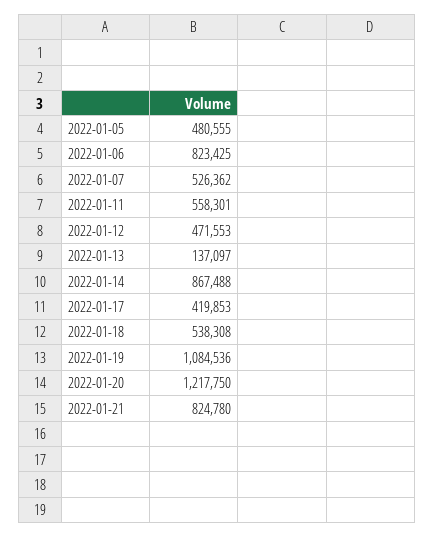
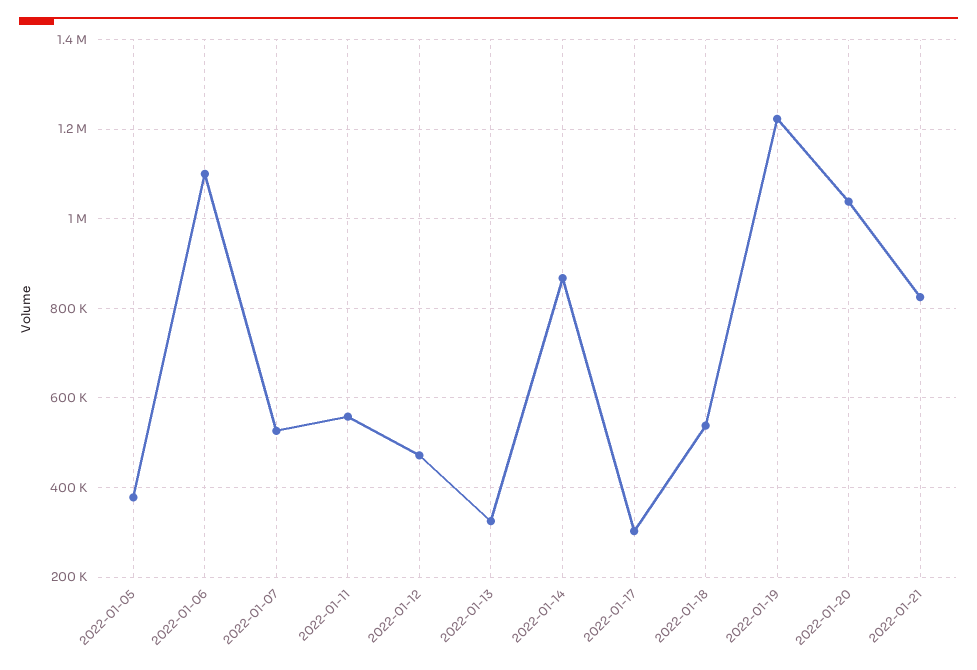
  {
-   "2022-01-05": 480555,
+   "2022-01-05": 380000,
-   "2022-01-06": 823425,
+   "2022-01-06": 1100000,
    "2022-01-07": 526362,
    "2022-01-11": 558301,
    "2022-01-12": 471553,
-   "2022-01-13": 137097,
+   "2022-01-13": 320000,
    "2022-01-14": 867488,
-   "2022-01-17": 419853,
+   "2022-01-17": 300000,
    "2022-01-18": 538308,
-   "2022-01-19": 1084536,
+   "2022-01-19": 1220000,
-   "2022-01-20": 1217750,
+   "2022-01-20": 1040000,
    "2022-01-21": 824780
  }

